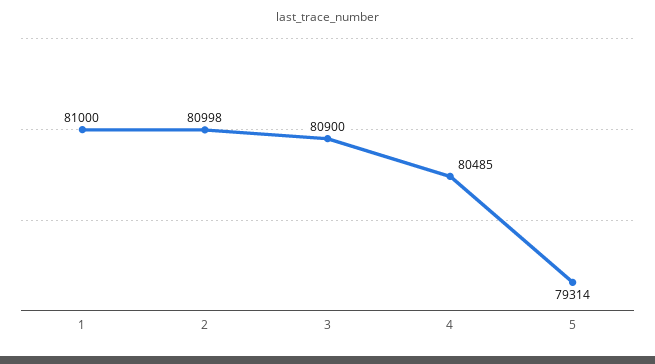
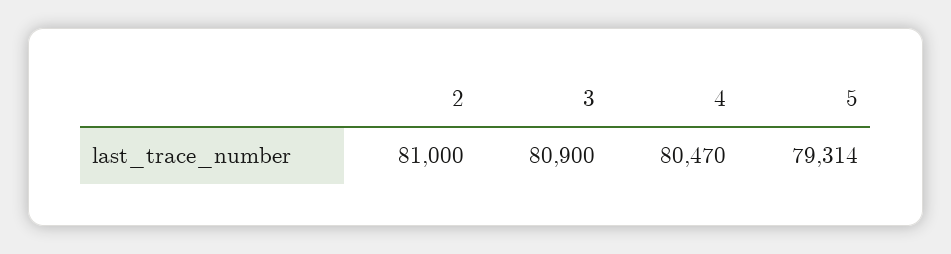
  {
-   "1": 81000,
-   "2": 80998,
+   "2": 81000,
    "3": 80900,
-   "4": 80485,
+   "4": 80470,
    "5": 79314
  }

